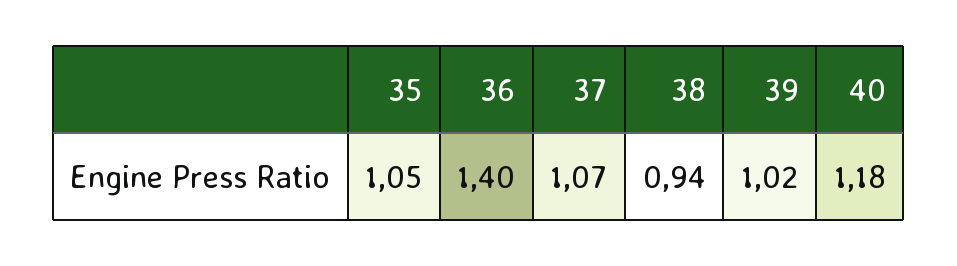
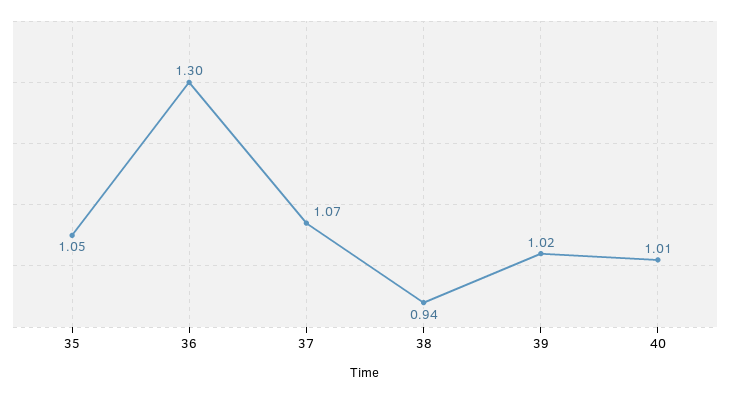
  {
    "35": 1.05,
-   "36": 1.4,
+   "36": 1.3,
    "37": 1.07,
    "38": 0.94,
    "39": 1.02,
-   "40": 1.18
+   "40": 1.01
  }

